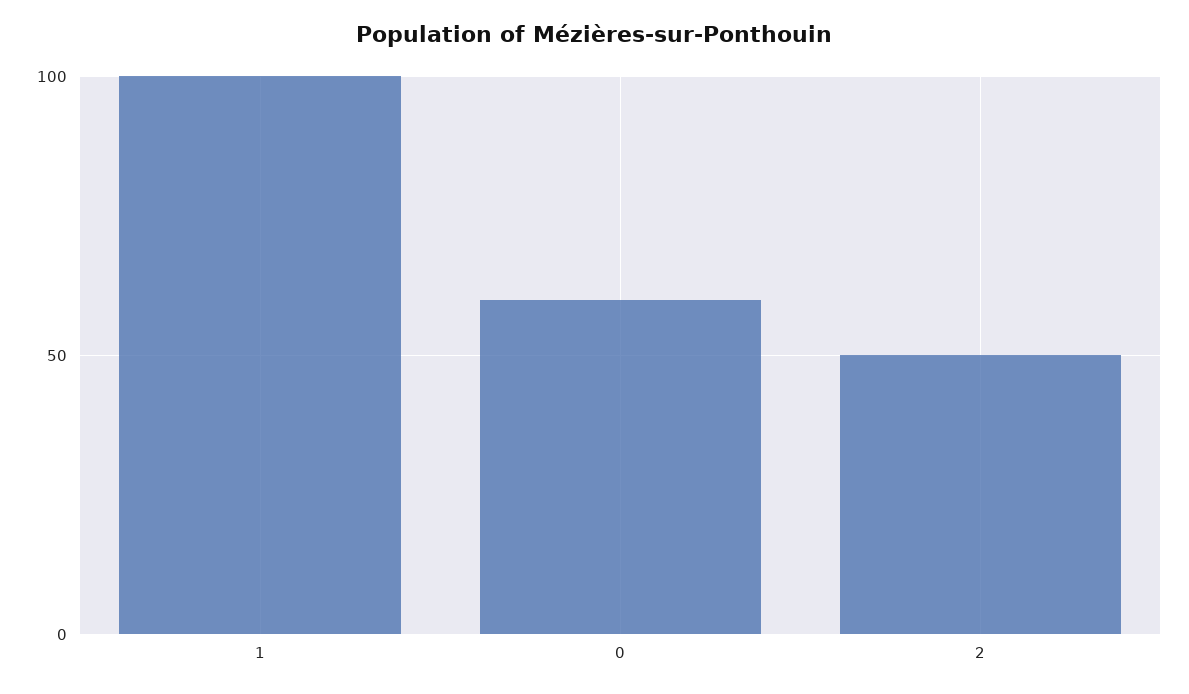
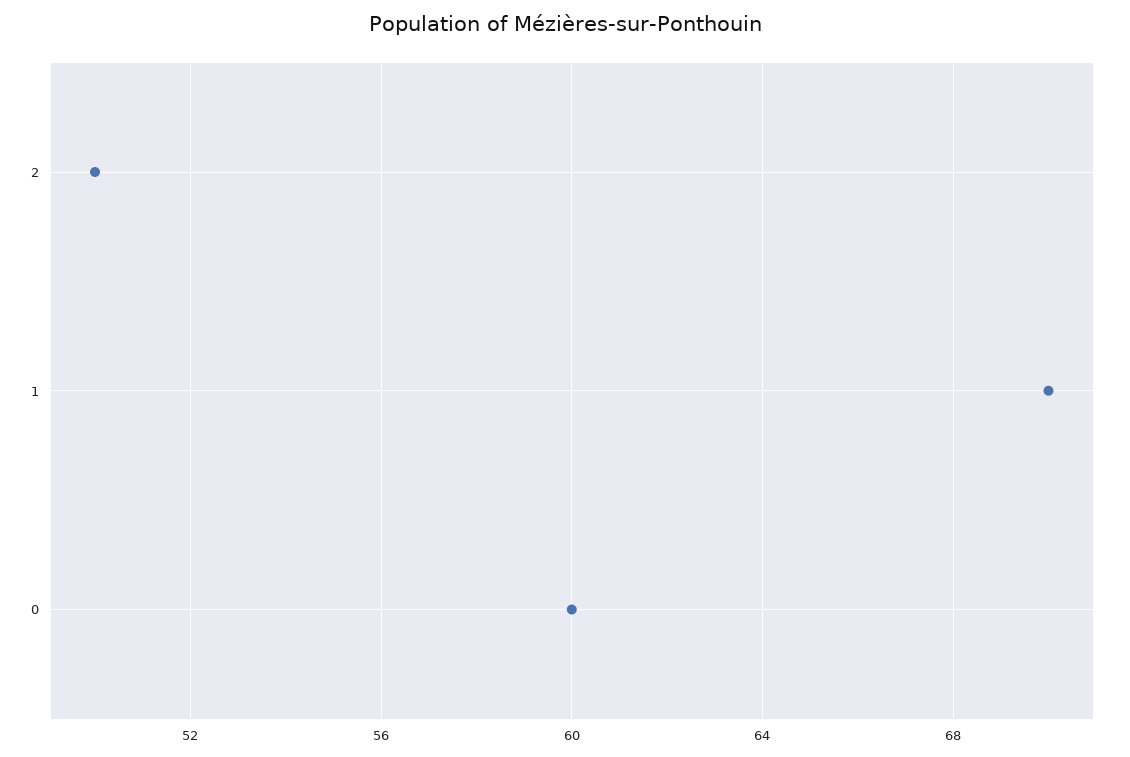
  {
-   "1": 100,
+   "1": 70,
    "0": 60,
    "2": 50
  }

